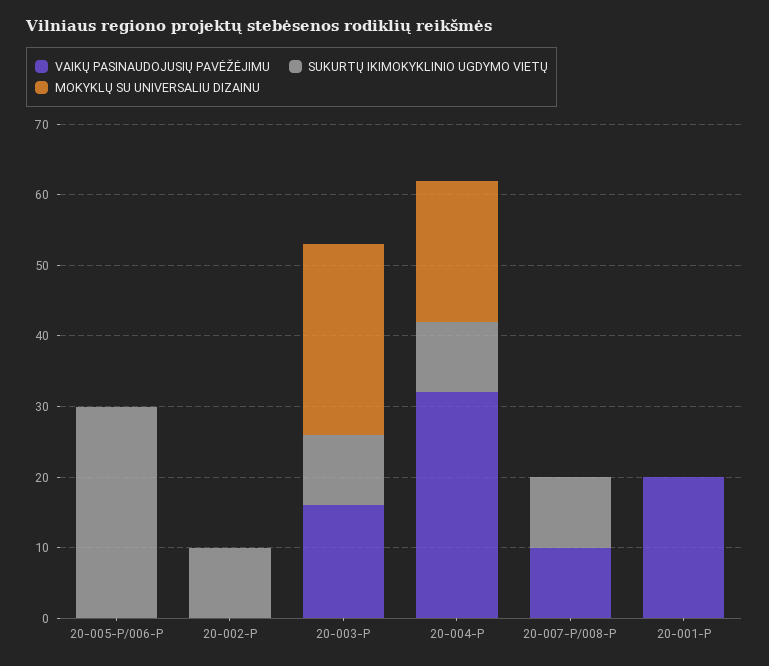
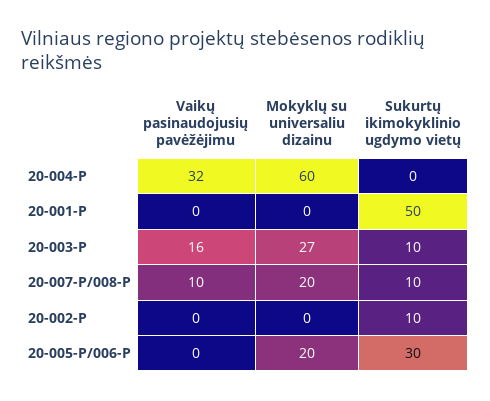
  {
    "VAIKŲ PASINAUDOJUSIŲ PAVĖŽĖJIMU": {
      "20-005-P/006-P": 0,
      "20-002-P": 0,
      "20-003-P": 16,
      "20-004-P": 32,
      "20-007-P/008-P": 10,
-     "20-001-P": 20
+     "20-001-P": 0
    },
    "SUKURTŲ IKIMOKYKLINIO UGDYMO VIETŲ": {
      "20-005-P/006-P": 30,
      "20-002-P": 10,
      "20-003-P": 10,
-     "20-004-P": 10,
+     "20-004-P": 0,
      "20-007-P/008-P": 10,
-     "20-001-P": 0
+     "20-001-P": 50
    },
    "MOKYKLŲ SU UNIVERSALIU DIZAINU": {
-     "20-005-P/006-P": 0,
+     "20-005-P/006-P": 20,
      "20-002-P": 0,
      "20-003-P": 27,
-     "20-004-P": 20,
+     "20-004-P": 60,
-     "20-007-P/008-P": 0,
+     "20-007-P/008-P": 20,
      "20-001-P": 0
    }
  }

